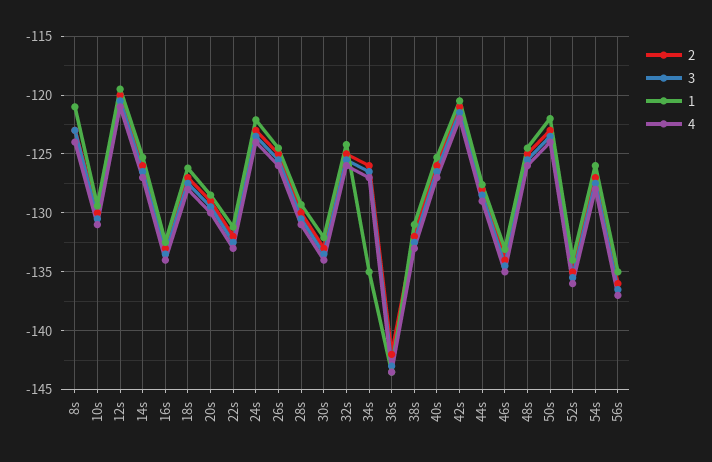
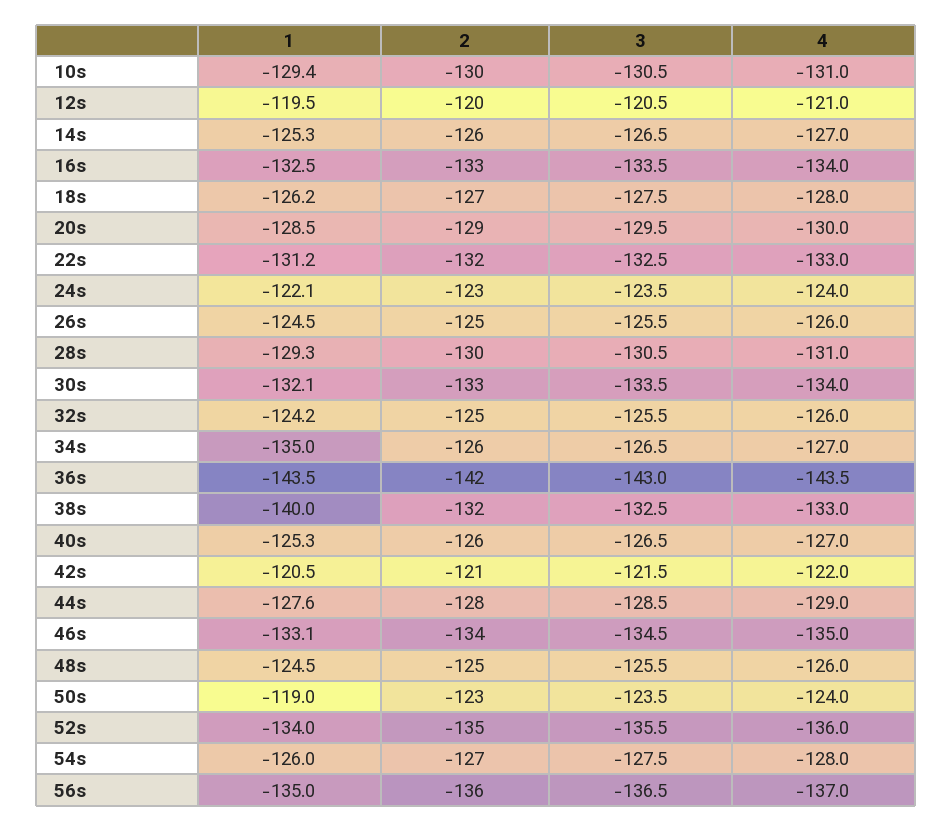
  {
    "2": {
-     "8s": -123,
      "10s": -130,
      "12s": -120,
      "14s": -126,
      "16s": -133,
      "18s": -127,
      "20s": -129,
      "22s": -132,
      "24s": -123,
      "26s": -125,
      "28s": -130,
      "30s": -133,
      "32s": -125,
      "34s": -126,
      "36s": -142,
      "38s": -132,
      "40s": -126,
      "42s": -121,
      "44s": -128,
      "46s": -134,
      "48s": -125,
      "50s": -123,
      "52s": -135,
      "54s": -127,
      "56s": -136
    },
    "3": {
-     "8s": -123,
      "10s": -130.5,
      "12s": -120.5,
      "14s": -126.5,
      "16s": -133.5,
      "18s": -127.5,
      "20s": -129.5,
      "22s": -132.5,
      "24s": -123.5,
      "26s": -125.5,
      "28s": -130.5,
      "30s": -133.5,
      "32s": -125.5,
      "34s": -126.5,
      "36s": -143,
      "38s": -132.5,
      "40s": -126.5,
      "42s": -121.5,
      "44s": -128.5,
      "46s": -134.5,
      "48s": -125.5,
      "50s": -123.5,
      "52s": -135.5,
      "54s": -127.5,
      "56s": -136.5
    },
    "1": {
-     "8s": -121,
      "10s": -129.4,
      "12s": -119.5,
      "14s": -125.3,
      "16s": -132.5,
      "18s": -126.2,
      "20s": -128.5,
      "22s": -131.2,
      "24s": -122.1,
      "26s": -124.5,
      "28s": -129.3,
      "30s": -132.1,
      "32s": -124.2,
      "34s": -135,
      "36s": -143.5,
-     "38s": -131,
+     "38s": -140,
      "40s": -125.3,
      "42s": -120.5,
      "44s": -127.6,
      "46s": -133.1,
      "48s": -124.5,
-     "50s": -122,
+     "50s": -119,
      "52s": -134,
      "54s": -126,
      "56s": -135
    },
    "4": {
-     "8s": -124,
      "10s": -131,
      "12s": -121,
      "14s": -127,
      "16s": -134,
      "18s": -128,
      "20s": -130,
      "22s": -133,
      "24s": -124,
      "26s": -126,
      "28s": -131,
      "30s": -134,
      "32s": -126,
      "34s": -127,
      "36s": -143.5,
      "38s": -133,
      "40s": -127,
      "42s": -122,
      "44s": -129,
      "46s": -135,
      "48s": -126,
      "50s": -124,
      "52s": -136,
      "54s": -128,
      "56s": -137
    }
  }

